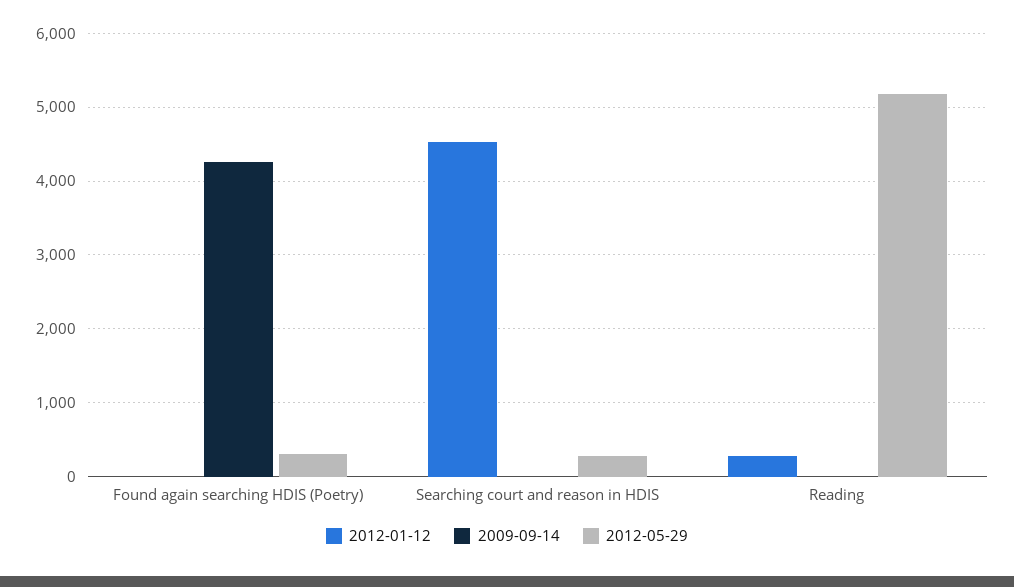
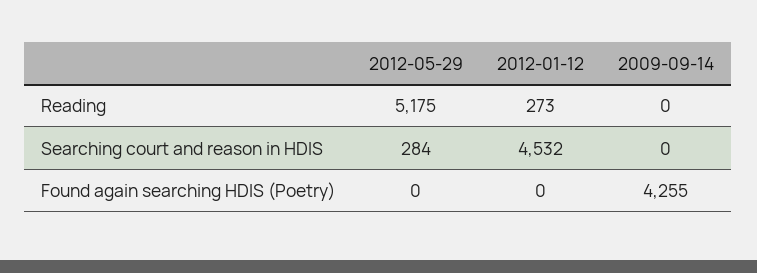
  {
    "2012-01-12": {
      "Found again searching HDIS (Poetry)": 0,
      "Searching court and reason in HDIS": 4532,
      "Reading": 273
    },
    "2009-09-14": {
      "Found again searching HDIS (Poetry)": 4255,
      "Searching court and reason in HDIS": 0,
      "Reading": 0
    },
    "2012-05-29": {
-     "Found again searching HDIS (Poetry)": 300,
+     "Found again searching HDIS (Poetry)": 0,
      "Searching court and reason in HDIS": 284,
      "Reading": 5175
    }
  }

